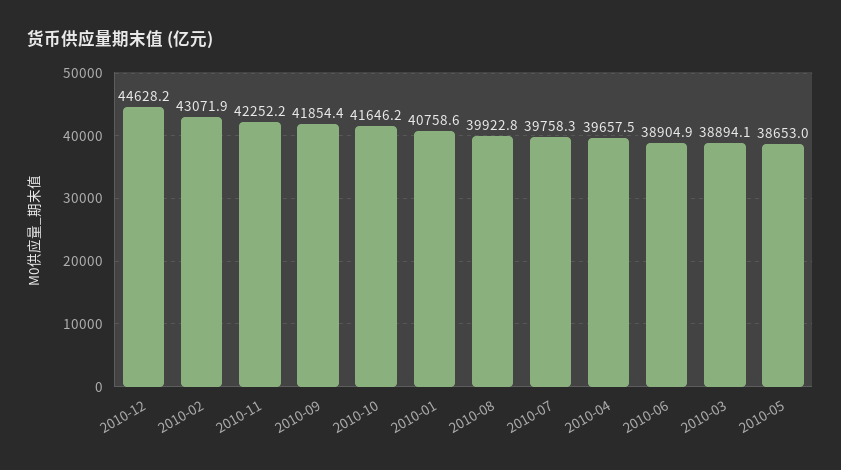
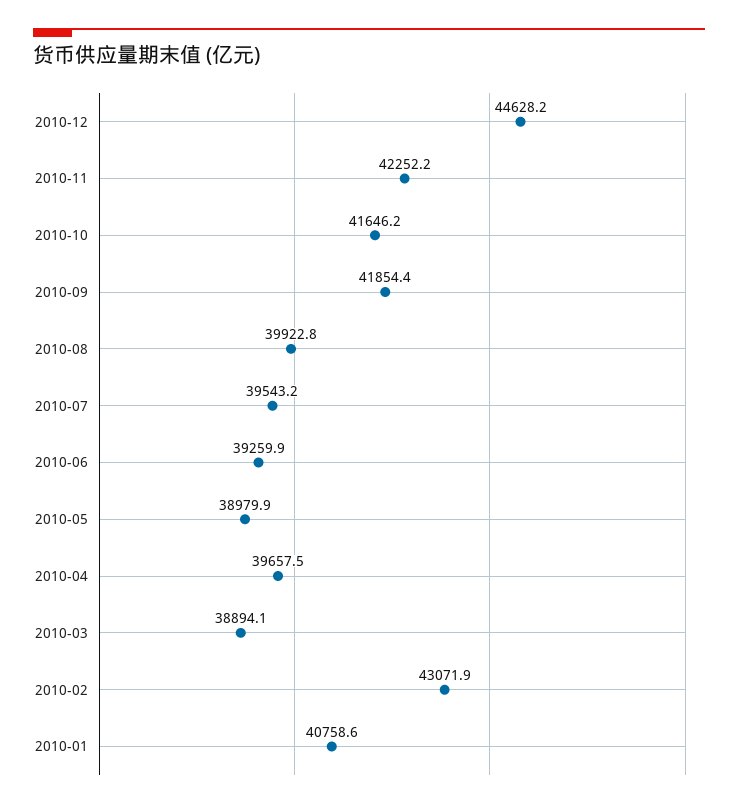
  {
    "2010-12": 44628.2,
    "2010-02": 43071.9,
    "2010-11": 42252.2,
    "2010-09": 41854.4,
    "2010-10": 41646.2,
    "2010-01": 40758.6,
    "2010-08": 39922.8,
-   "2010-07": 39758.3,
+   "2010-07": 39543.2,
    "2010-04": 39657.5,
-   "2010-06": 38904.9,
+   "2010-06": 39259.9,
    "2010-03": 38894.1,
-   "2010-05": 38653
+   "2010-05": 38979.9
  }

